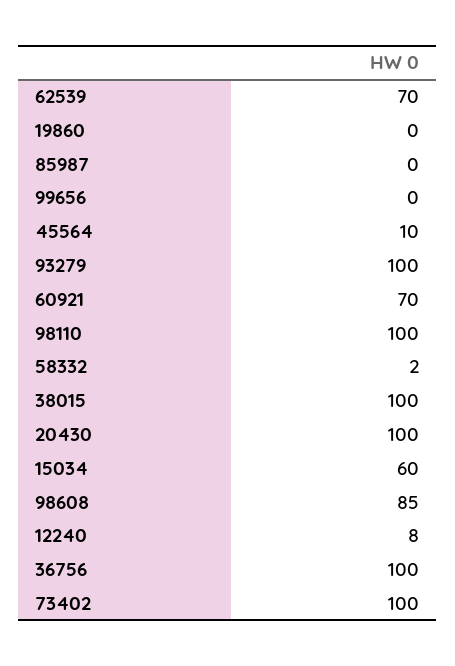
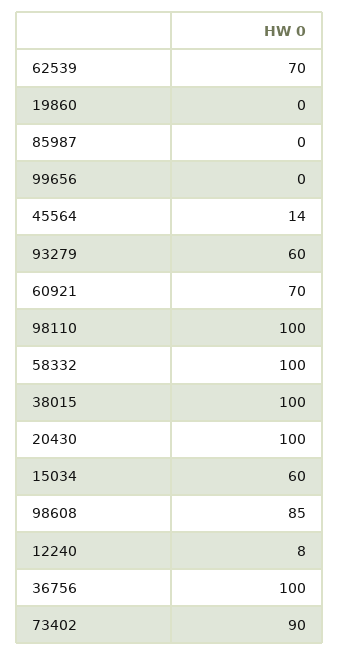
  {
    "62539": 70,
    "19860": 0,
    "85987": 0,
    "99656": 0,
-   "45564": 10,
+   "45564": 14,
-   "93279": 100,
+   "93279": 60,
    "60921": 70,
    "98110": 100,
-   "58332": 2,
+   "58332": 100,
    "38015": 100,
    "20430": 100,
    "15034": 60,
    "98608": 85,
    "12240": 8,
    "36756": 100,
-   "73402": 100
+   "73402": 90
  }

